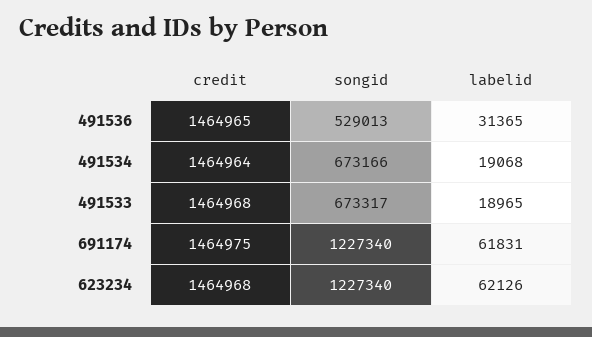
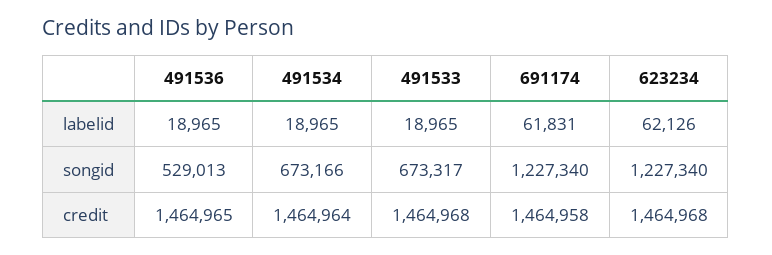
  {
    "credit": {
      "491536": 1464965,
      "491534": 1464964,
      "491533": 1464968,
-     "691174": 1464975,
+     "691174": 1464958,
      "623234": 1464968
    },
    "songid": {
      "491536": 529013,
      "491534": 673166,
      "491533": 673317,
      "691174": 1227340,
      "623234": 1227340
    },
    "labelid": {
-     "491536": 31365,
+     "491536": 18965,
-     "491534": 19068,
+     "491534": 18965,
      "491533": 18965,
      "691174": 61831,
      "623234": 62126
    }
  }

